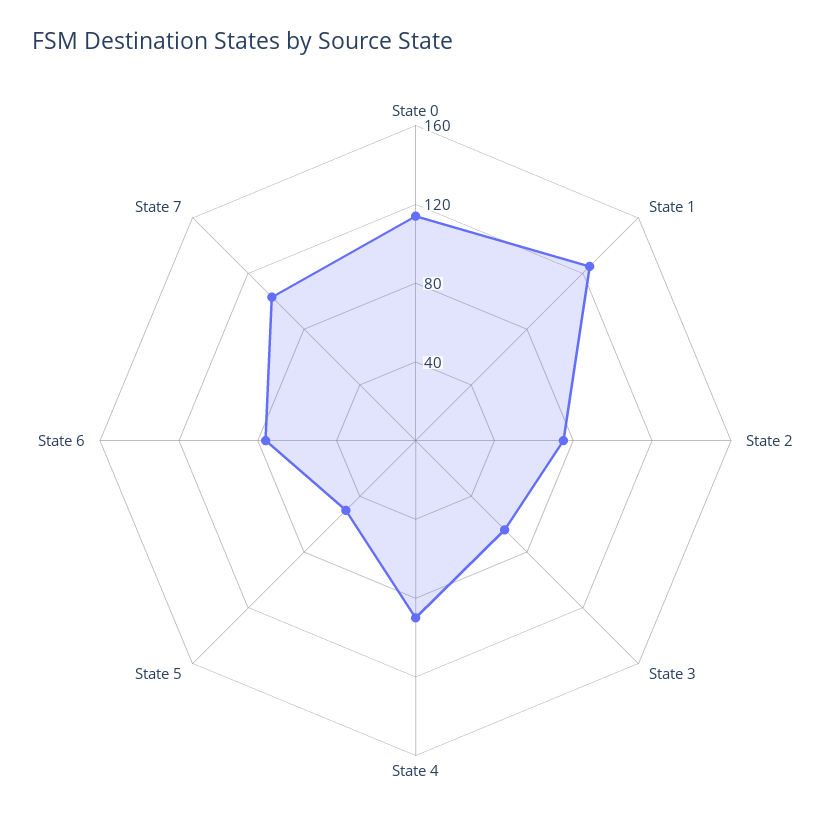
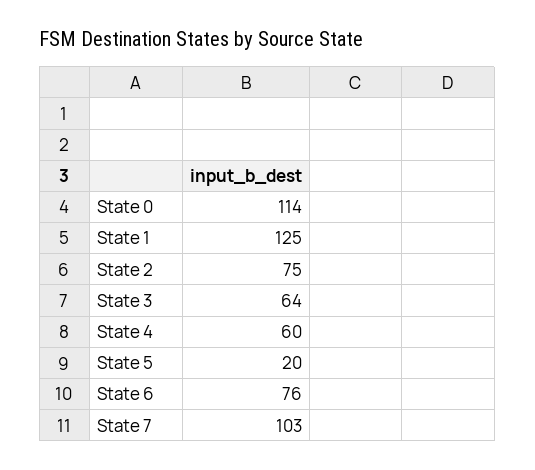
  {
    "State 0": 114,
    "State 1": 125,
    "State 2": 75,
    "State 3": 64,
-   "State 4": 90,
+   "State 4": 60,
-   "State 5": 50,
+   "State 5": 20,
    "State 6": 76,
    "State 7": 103
  }

